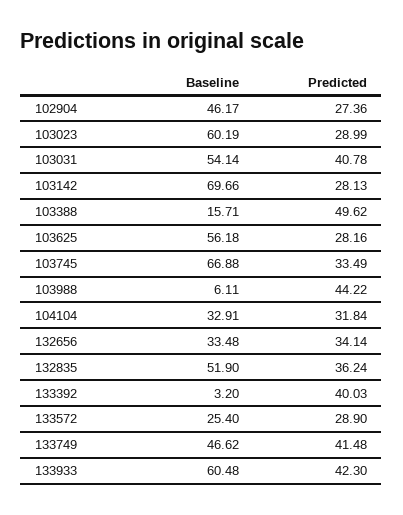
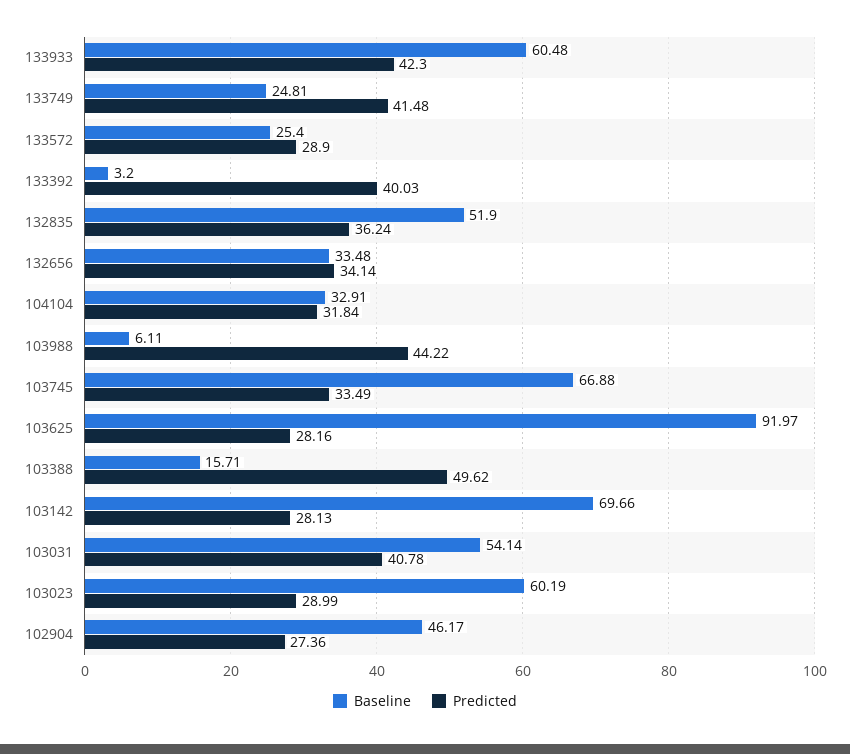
  {
    "Baseline": {
      "102904": 46.17,
      "103023": 60.19,
      "103031": 54.14,
      "103142": 69.66,
      "103388": 15.71,
-     "103625": 56.18,
+     "103625": 91.97,
      "103745": 66.88,
      "103988": 6.11,
      "104104": 32.91,
      "132656": 33.48,
      "132835": 51.9,
      "133392": 3.2,
      "133572": 25.4,
-     "133749": 46.62,
+     "133749": 24.81,
      "133933": 60.48
    },
    "Predicted": {
      "102904": 27.36,
      "103023": 28.99,
      "103031": 40.78,
      "103142": 28.13,
      "103388": 49.62,
      "103625": 28.16,
      "103745": 33.49,
      "103988": 44.22,
      "104104": 31.84,
      "132656": 34.14,
      "132835": 36.24,
      "133392": 40.03,
      "133572": 28.9,
      "133749": 41.48,
      "133933": 42.3
    }
  }

